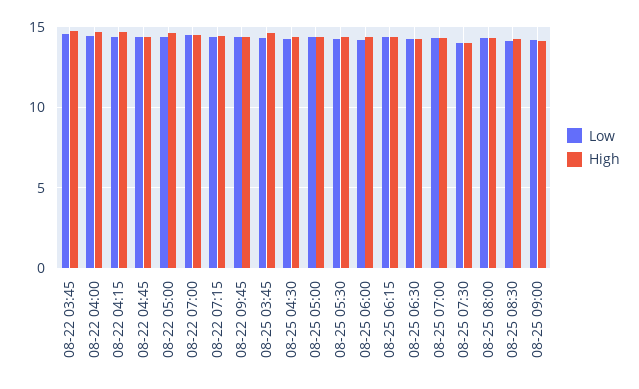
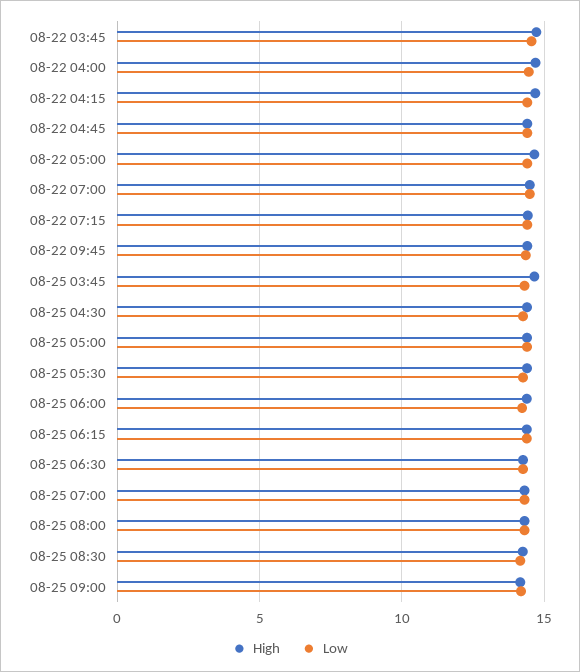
  {
    "Low": {
      "08-22 03:45": 14.5,
      "08-22 04:00": 14.5,
      "08-22 04:15": 14.5,
      "08-22 04:45": 14.5,
      "08-22 05:00": 14.5,
      "08-22 07:00": 14.5,
      "08-22 07:15": 14.5,
      "08-22 09:45": 14.5,
      "08-25 03:45": 14.5,
      "08-25 04:30": 14.5,
      "08-25 05:00": 14.5,
      "08-25 05:30": 14.5,
      "08-25 06:00": 14,
      "08-25 06:15": 14.5,
      "08-25 06:30": 14.5,
      "08-25 07:00": 14.5,
-     "08-25 07:30": 14,
      "08-25 08:00": 14.5,
      "08-25 08:30": 14,
      "08-25 09:00": 14
    },
    "High": {
      "08-22 03:45": 14.5,
      "08-22 04:00": 14.5,
      "08-22 04:15": 14.5,
      "08-22 04:45": 14.5,
      "08-22 05:00": 14.5,
      "08-22 07:00": 14.5,
      "08-22 07:15": 14.5,
      "08-22 09:45": 14.5,
      "08-25 03:45": 14.5,
      "08-25 04:30": 14.5,
      "08-25 05:00": 14.5,
      "08-25 05:30": 14.5,
      "08-25 06:00": 14.5,
      "08-25 06:15": 14.5,
      "08-25 06:30": 14.5,
      "08-25 07:00": 14.5,
-     "08-25 07:30": 14,
      "08-25 08:00": 14.5,
      "08-25 08:30": 14,
      "08-25 09:00": 14
    }
  }

